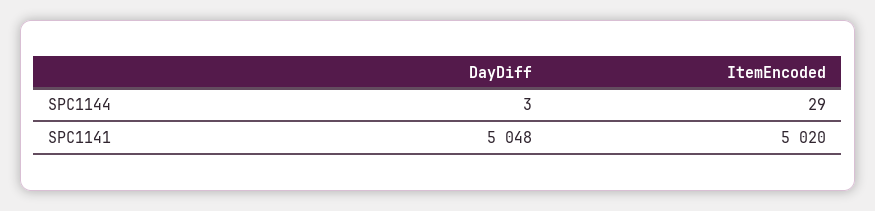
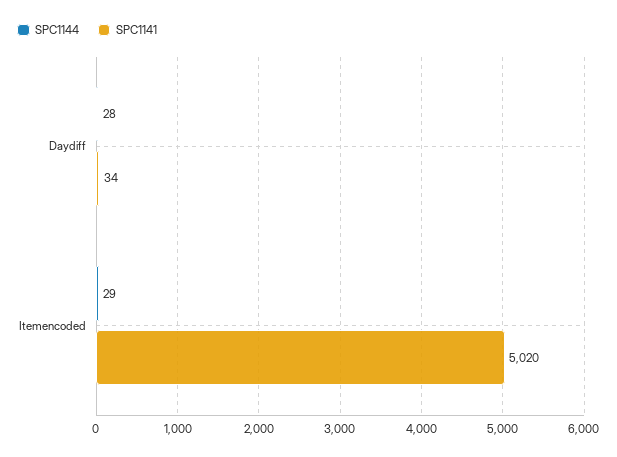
  {
    "SPC1144": {
-     "DayDiff": 3,
+     "DayDiff": 28,
      "ItemEncoded": 29
    },
    "SPC1141": {
-     "DayDiff": 5048,
+     "DayDiff": 34,
      "ItemEncoded": 5020
    }
  }

